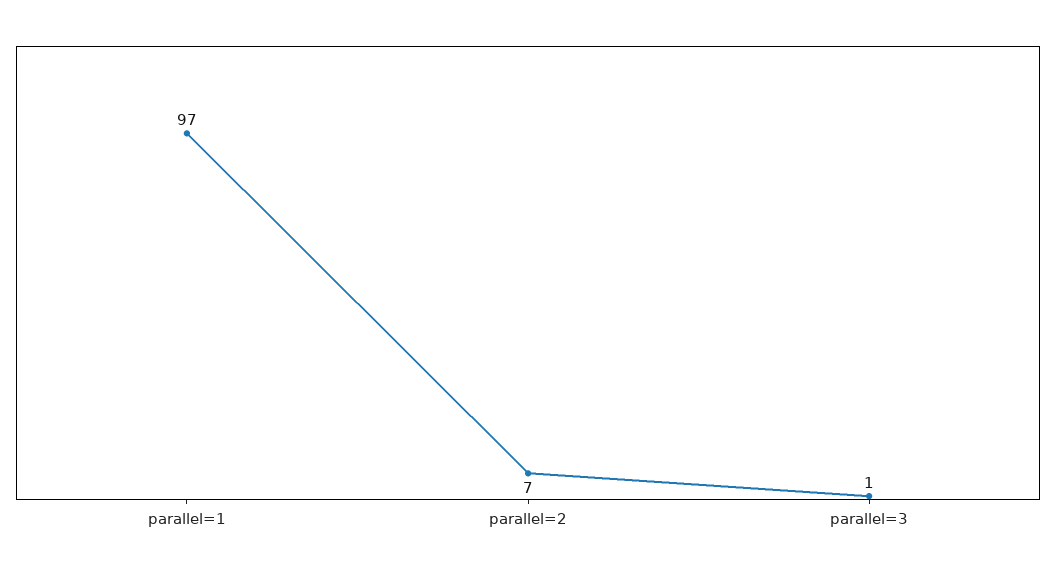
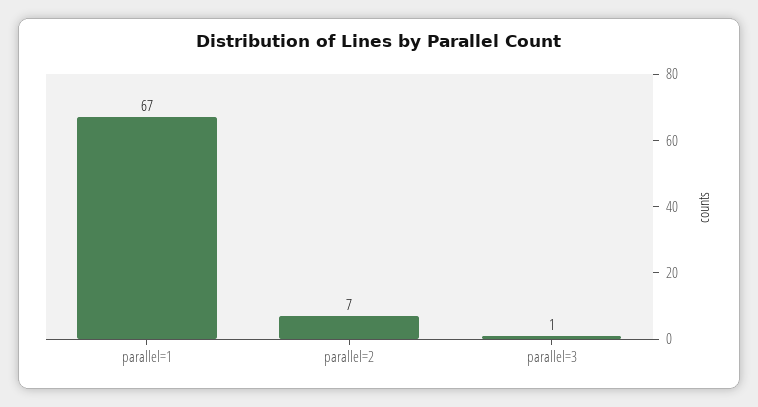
  {
-   "parallel=1": 97,
+   "parallel=1": 67,
    "parallel=2": 7,
    "parallel=3": 1
  }

